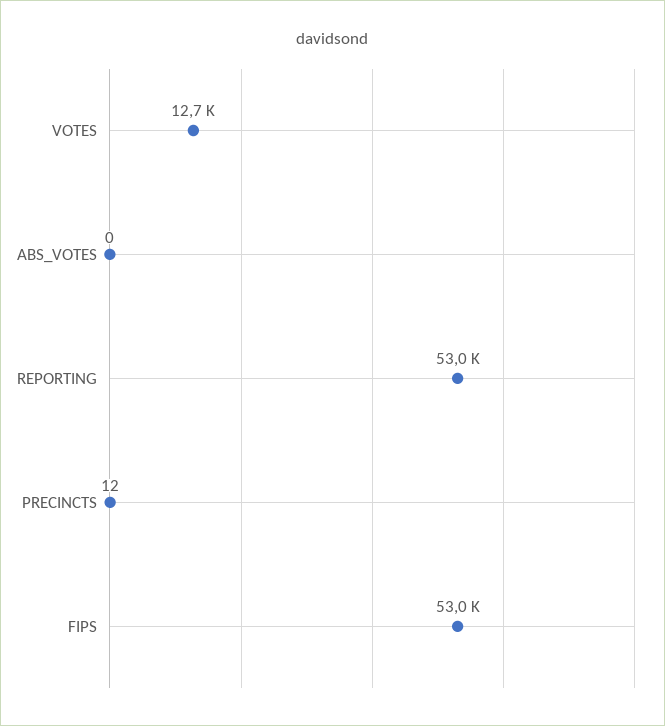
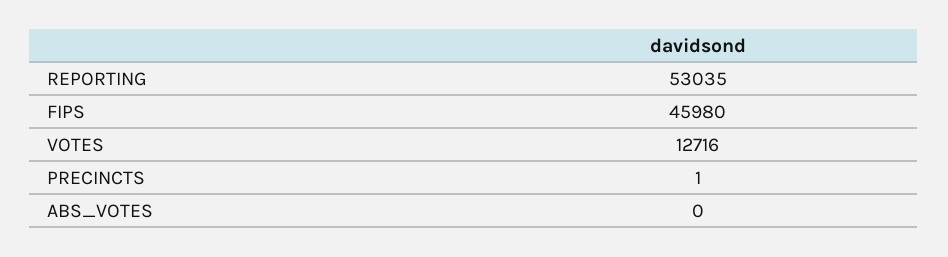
  {
    "VOTES": 12716,
    "ABS_VOTES": 0,
    "REPORTING": 53035,
-   "PRECINCTS": 12,
+   "PRECINCTS": 1,
-   "FIPS": 53000
+   "FIPS": 45980
  }

